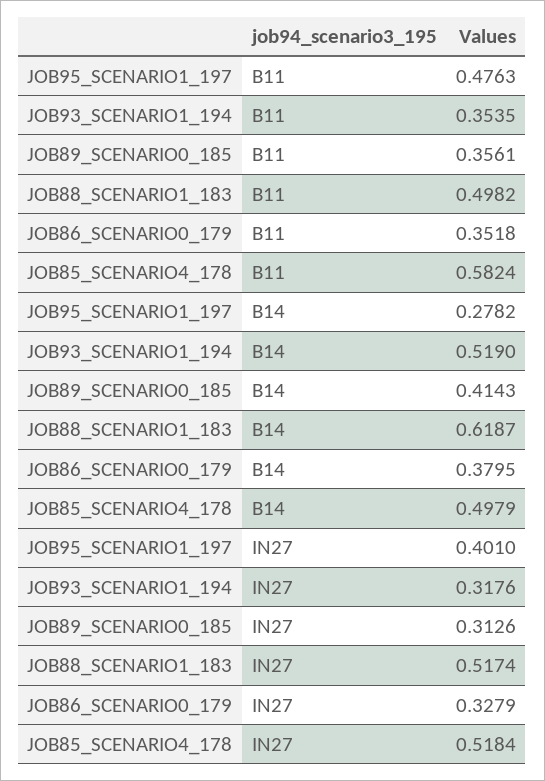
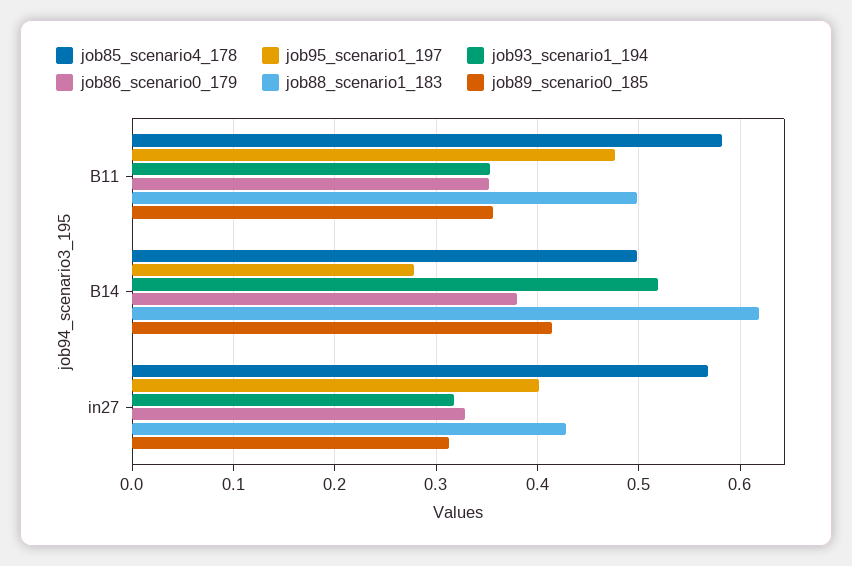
  {
    "JOB95_SCENARIO1_197": {
      "B11": 0.4763,
      "B14": 0.2782,
      "IN27": 0.401
    },
    "JOB93_SCENARIO1_194": {
      "B11": 0.3535,
      "B14": 0.519,
      "IN27": 0.3176
    },
    "JOB89_SCENARIO0_185": {
      "B11": 0.3561,
      "B14": 0.4143,
      "IN27": 0.3126
    },
    "JOB88_SCENARIO1_183": {
      "B11": 0.4982,
      "B14": 0.6187,
-     "IN27": 0.5174
+     "IN27": 0.43
    },
    "JOB86_SCENARIO0_179": {
      "B11": 0.3518,
      "B14": 0.3795,
      "IN27": 0.3279
    },
    "JOB85_SCENARIO4_178": {
      "B11": 0.5824,
      "B14": 0.4979,
-     "IN27": 0.5184
+     "IN27": 0.57
    }
  }

